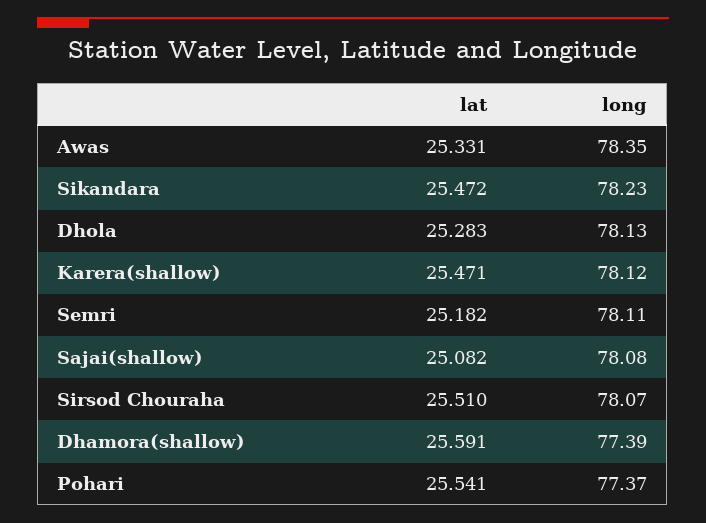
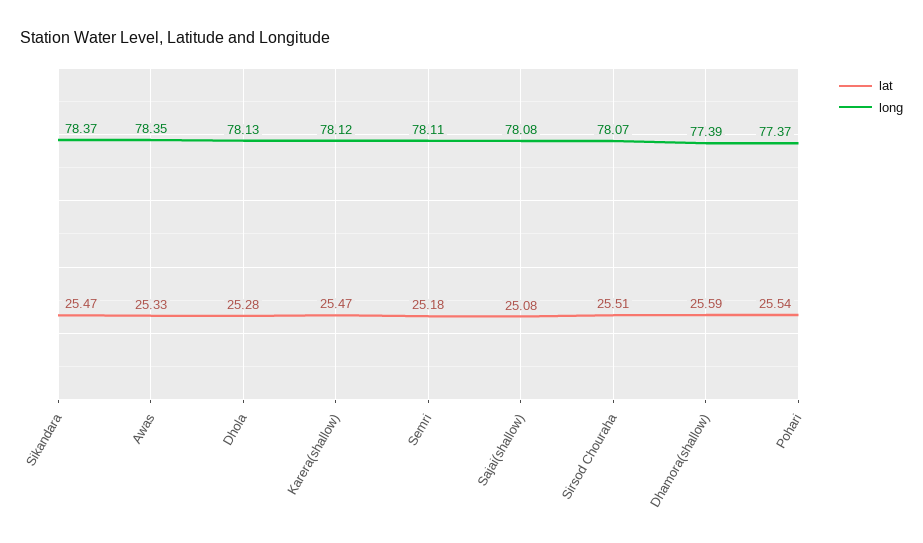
  {
    "lat": {
      "Awas": 25.331,
      "Sikandara": 25.472,
      "Dhola": 25.283,
      "Karera(shallow)": 25.471,
      "Semri": 25.182,
      "Sajai(shallow)": 25.082,
      "Sirsod Chouraha": 25.51,
      "Dhamora(shallow)": 25.591,
      "Pohari": 25.541
    },
    "long": {
      "Awas": 78.35,
-     "Sikandara": 78.23,
+     "Sikandara": 78.37,
      "Dhola": 78.13,
      "Karera(shallow)": 78.12,
      "Semri": 78.11,
      "Sajai(shallow)": 78.08,
      "Sirsod Chouraha": 78.07,
      "Dhamora(shallow)": 77.39,
      "Pohari": 77.37
    }
  }

